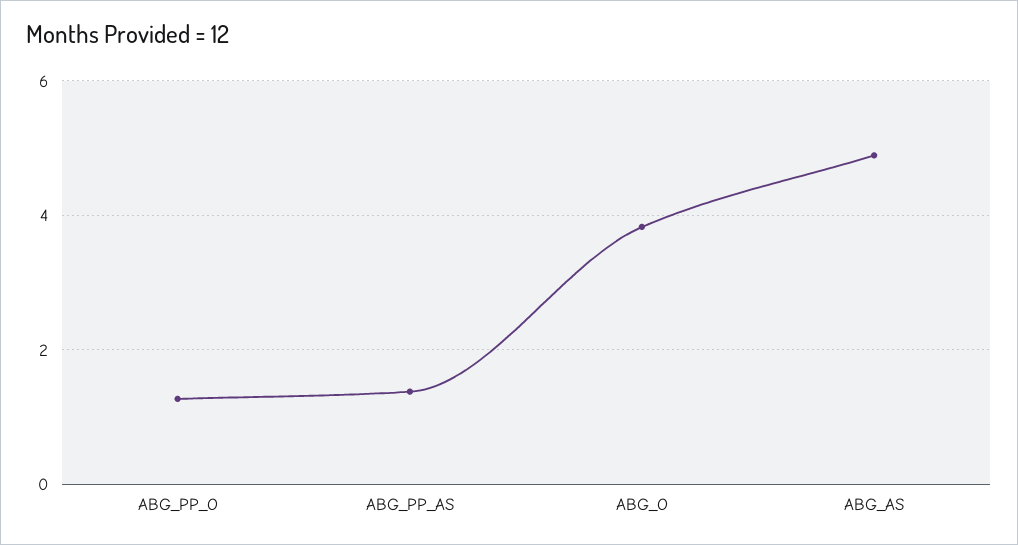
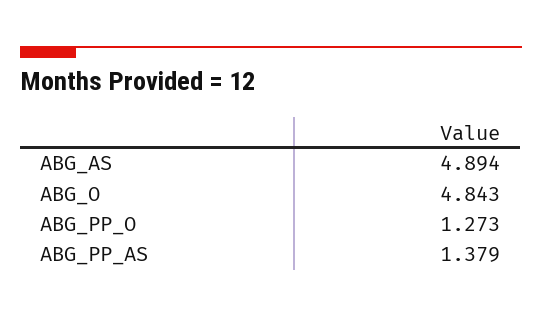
  {
    "ABG_PP_O": 1.273,
    "ABG_PP_AS": 1.379,
-   "ABG_O": 3.8,
+   "ABG_O": 4.843,
    "ABG_AS": 4.894
  }

